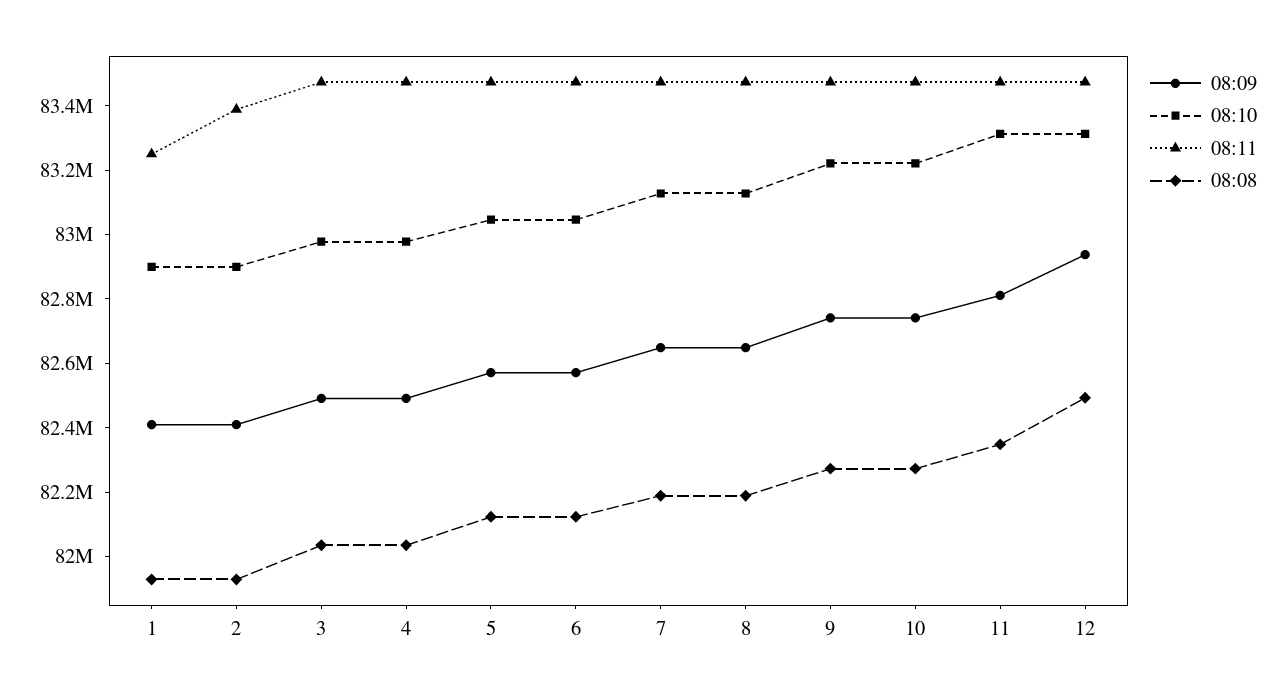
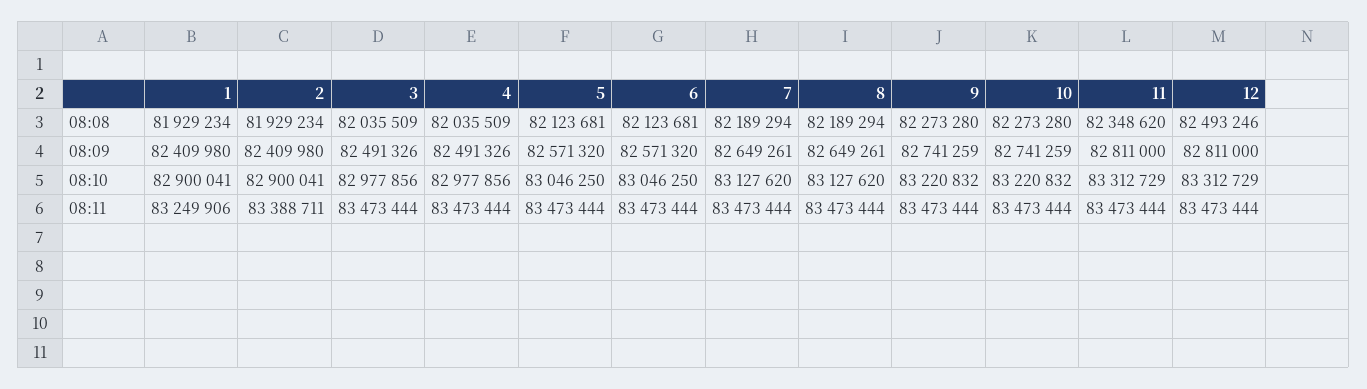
  {
    "08:09": {
      "1": 82409980,
      "2": 82409980,
      "3": 82491326,
      "4": 82491326,
      "5": 82571320,
      "6": 82571320,
      "7": 82649261,
      "8": 82649261,
      "9": 82741259,
      "10": 82741259,
      "11": 82811000,
-     "12": 82950000
+     "12": 82811000
    },
    "08:10": {
      "1": 82900041,
      "2": 82900041,
      "3": 82977856,
      "4": 82977856,
      "5": 83046250,
      "6": 83046250,
      "7": 83127620,
      "8": 83127620,
      "9": 83220832,
      "10": 83220832,
      "11": 83312729,
      "12": 83312729
    },
    "08:11": {
      "1": 83249906,
      "2": 83388711,
      "3": 83473444,
      "4": 83473444,
      "5": 83473444,
      "6": 83473444,
      "7": 83473444,
      "8": 83473444,
      "9": 83473444,
      "10": 83473444,
      "11": 83473444,
      "12": 83473444
    },
    "08:08": {
      "1": 81929234,
      "2": 81929234,
      "3": 82035509,
      "4": 82035509,
      "5": 82123681,
      "6": 82123681,
      "7": 82189294,
      "8": 82189294,
      "9": 82273280,
      "10": 82273280,
      "11": 82348620,
      "12": 82493246
    }
  }

